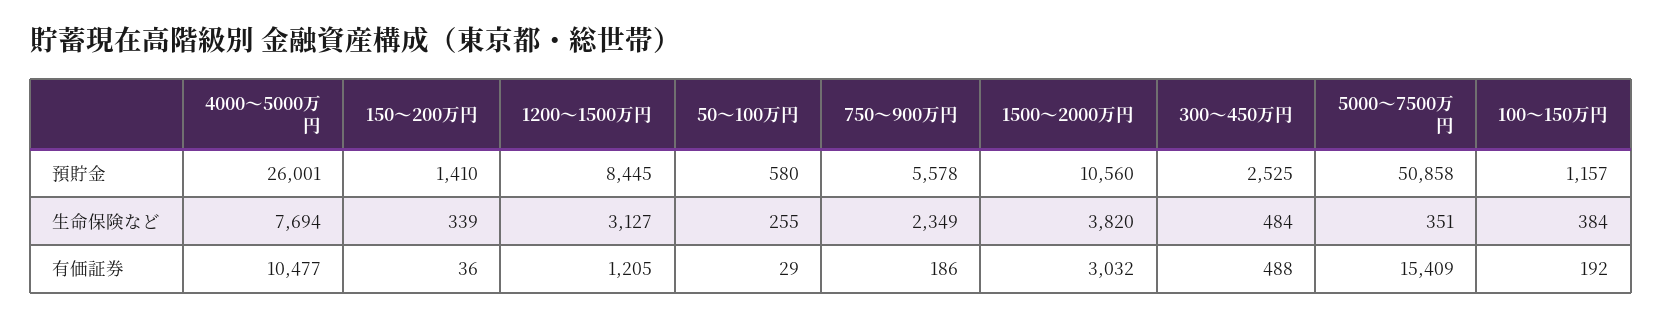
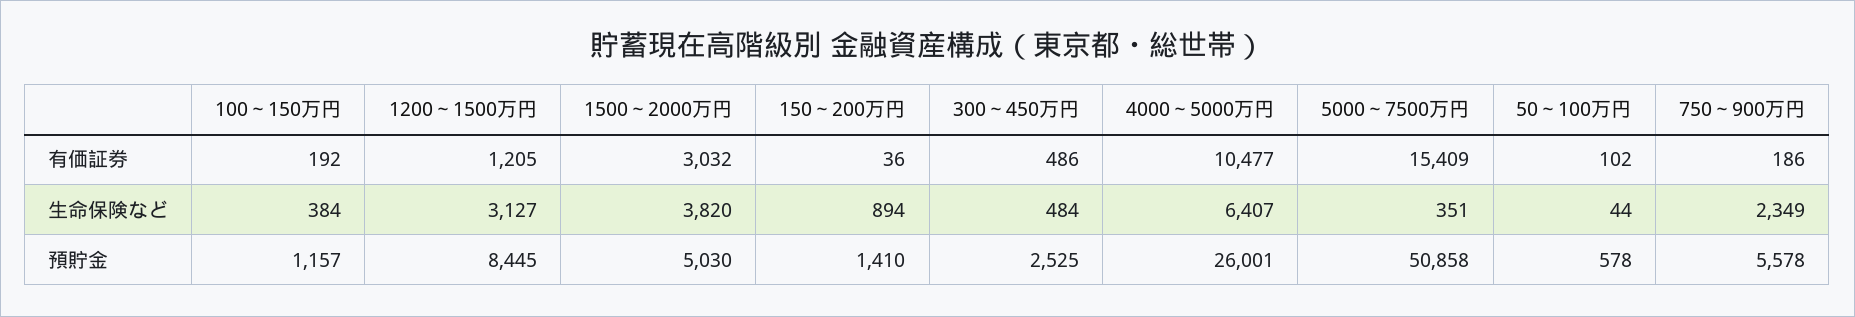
  {
    "4000～5000万円": {
      "預貯金": 26001,
-     "生命保険など": 7694,
+     "生命保険など": 6407,
      "有価証券": 10477
    },
    "150～200万円": {
      "預貯金": 1410,
-     "生命保険など": 339,
+     "生命保険など": 894,
      "有価証券": 36
    },
    "1200～1500万円": {
      "預貯金": 8445,
      "生命保険など": 3127,
      "有価証券": 1205
    },
    "50～100万円": {
-     "預貯金": 580,
+     "預貯金": 578,
-     "生命保険など": 255,
+     "生命保険など": 44,
-     "有価証券": 29
+     "有価証券": 102
    },
    "750～900万円": {
      "預貯金": 5578,
      "生命保険など": 2349,
      "有価証券": 186
    },
    "1500～2000万円": {
-     "預貯金": 10560,
+     "預貯金": 5030,
      "生命保険など": 3820,
      "有価証券": 3032
    },
    "300～450万円": {
      "預貯金": 2525,
      "生命保険など": 484,
-     "有価証券": 488
+     "有価証券": 486
    },
    "5000～7500万円": {
      "預貯金": 50858,
      "生命保険など": 351,
      "有価証券": 15409
    },
    "100～150万円": {
      "預貯金": 1157,
      "生命保険など": 384,
      "有価証券": 192
    }
  }

